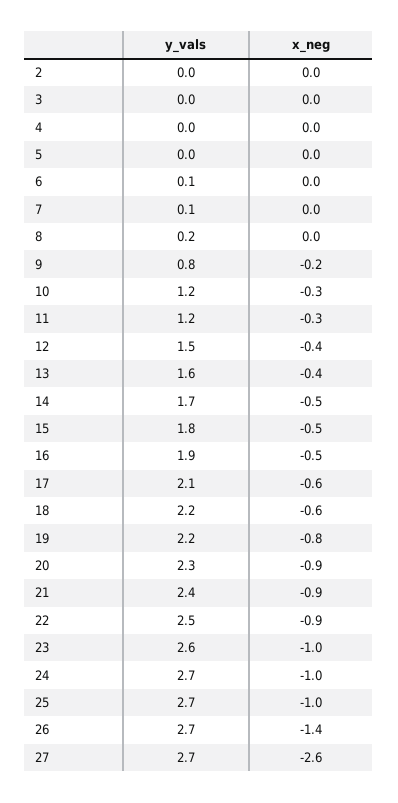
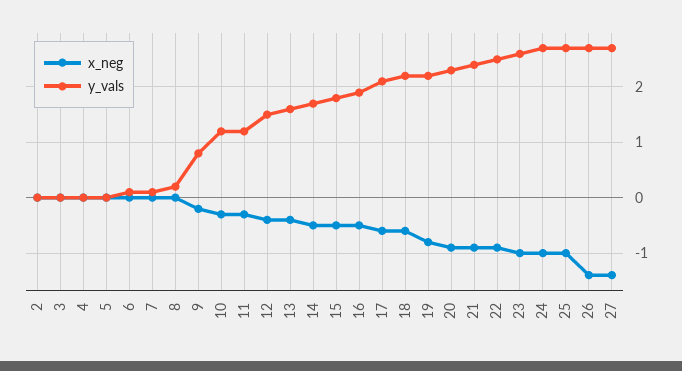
  {
    "y_vals": {
      "2": 0,
      "3": 0,
      "4": 0,
      "5": 0,
      "6": 0.1,
      "7": 0.1,
      "8": 0.2,
      "9": 0.8,
      "10": 1.2,
      "11": 1.2,
      "12": 1.5,
      "13": 1.6,
      "14": 1.7,
      "15": 1.8,
      "16": 1.9,
      "17": 2.1,
      "18": 2.2,
      "19": 2.2,
      "20": 2.3,
      "21": 2.4,
      "22": 2.5,
      "23": 2.6,
      "24": 2.7,
      "25": 2.7,
      "26": 2.7,
      "27": 2.7
    },
    "x_neg": {
      "2": 0,
      "3": 0,
      "4": 0,
      "5": 0,
      "6": 0,
      "7": 0,
      "8": 0,
      "9": -0.2,
      "10": -0.3,
      "11": -0.3,
      "12": -0.4,
      "13": -0.4,
      "14": -0.5,
      "15": -0.5,
      "16": -0.5,
      "17": -0.6,
      "18": -0.6,
      "19": -0.8,
      "20": -0.9,
      "21": -0.9,
      "22": -0.9,
      "23": -1,
      "24": -1,
      "25": -1,
      "26": -1.4,
-     "27": -2.6
+     "27": -1.5
    }
  }

